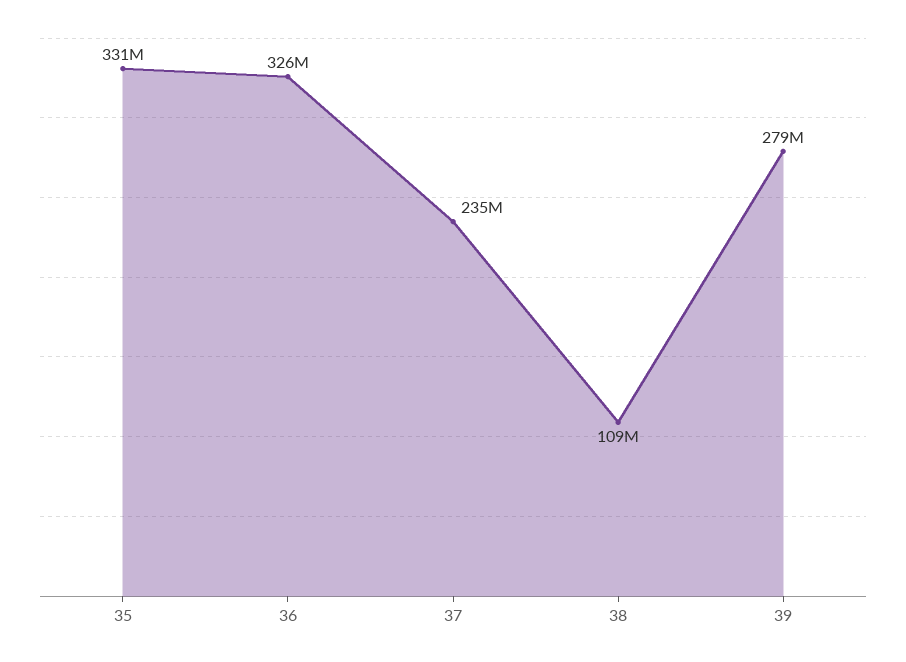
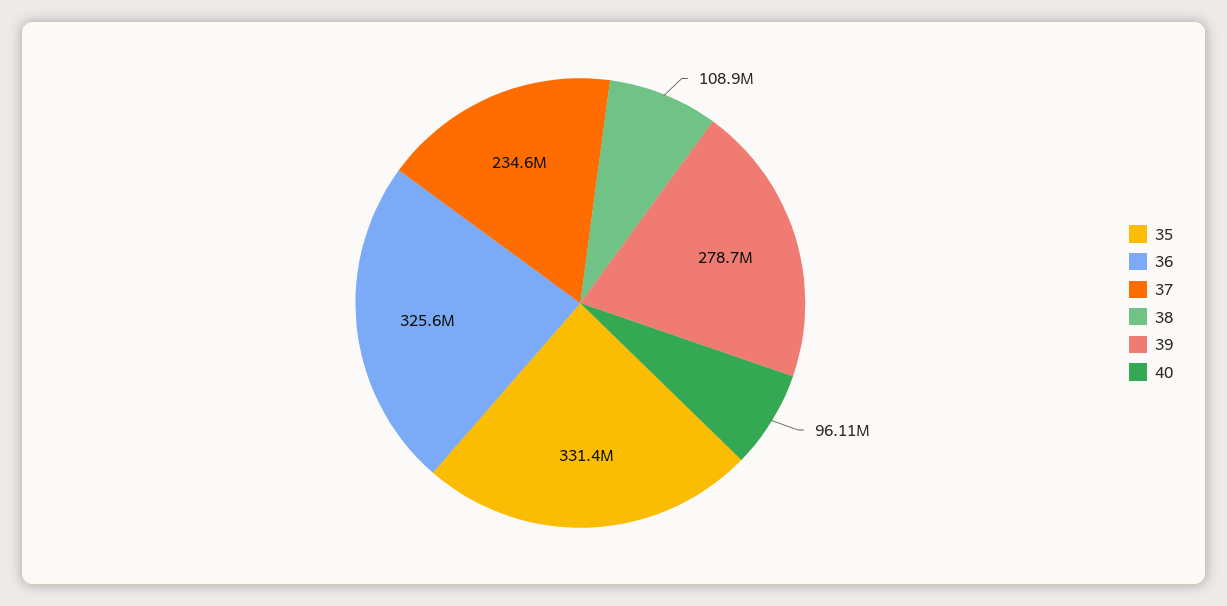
  {
    "35": 331400000,
    "36": 325600000,
    "37": 234600000,
    "38": 108900000,
-   "39": 278700000
+   "39": 278700000,
+   "40": 96110000
  }

